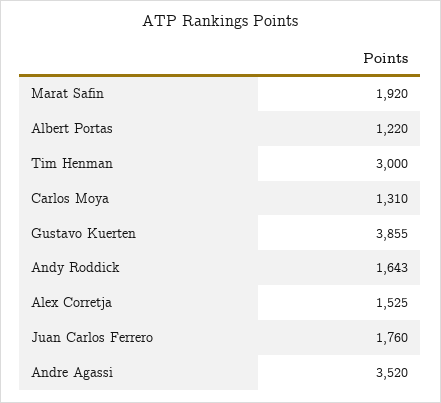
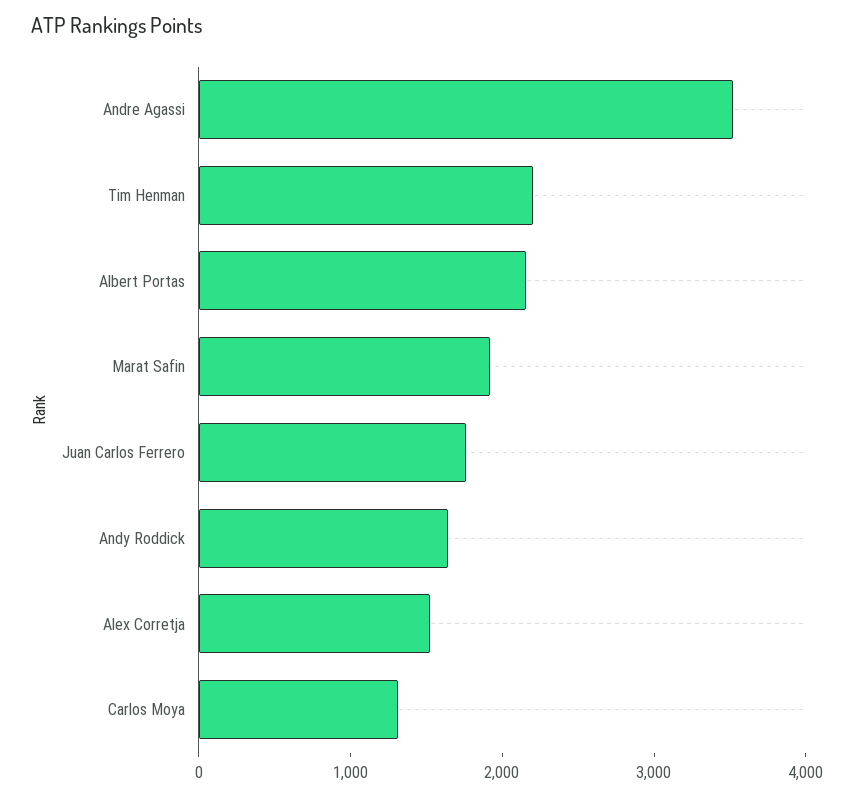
  {
    "Marat Safin": 1920,
-   "Albert Portas": 1220,
+   "Albert Portas": 2200,
-   "Tim Henman": 3000,
+   "Tim Henman": 2200,
    "Carlos Moya": 1310,
-   "Gustavo Kuerten": 3855,
    "Andy Roddick": 1643,
    "Alex Corretja": 1525,
    "Juan Carlos Ferrero": 1760,
    "Andre Agassi": 3520
  }

